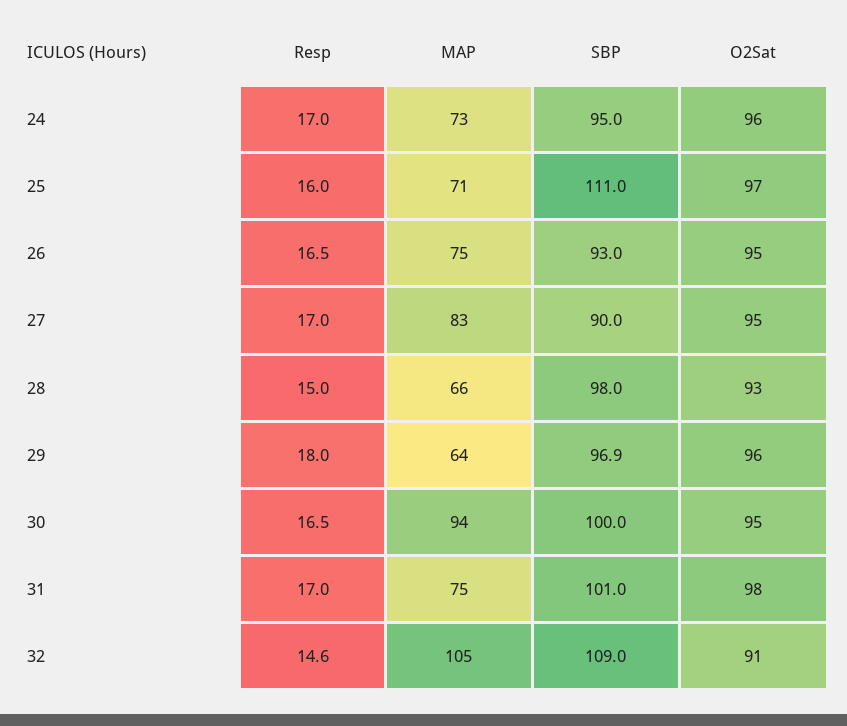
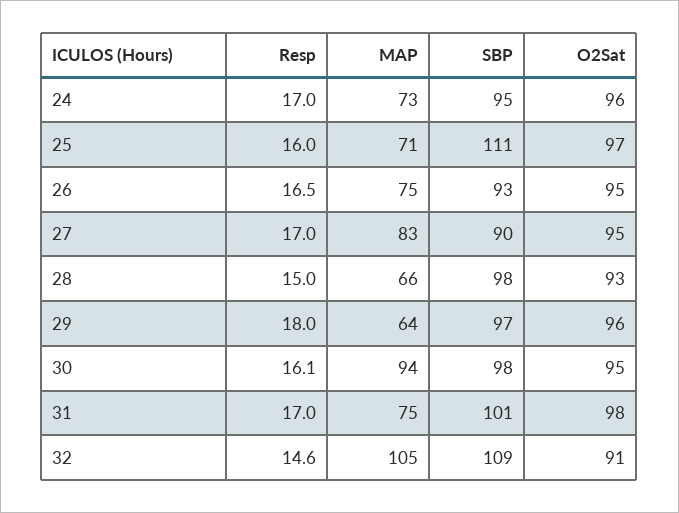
  {
    "Resp": {
      "24": 17,
      "25": 16,
      "26": 16.5,
      "27": 17,
      "28": 15,
      "29": 18,
-     "30": 16.5,
+     "30": 16.1,
      "31": 17,
      "32": 14.6
    },
    "MAP": {
      "24": 73,
      "25": 71,
      "26": 75,
      "27": 83,
      "28": 66,
      "29": 64,
      "30": 94,
      "31": 75,
      "32": 105
    },
    "SBP": {
      "24": 95,
      "25": 111,
      "26": 93,
      "27": 90,
      "28": 98,
-     "29": 96.9,
+     "29": 97,
-     "30": 100,
+     "30": 98,
      "31": 101,
      "32": 109
    },
    "O2Sat": {
      "24": 96,
      "25": 97,
      "26": 95,
      "27": 95,
      "28": 93,
      "29": 96,
      "30": 95,
      "31": 98,
      "32": 91
    }
  }

